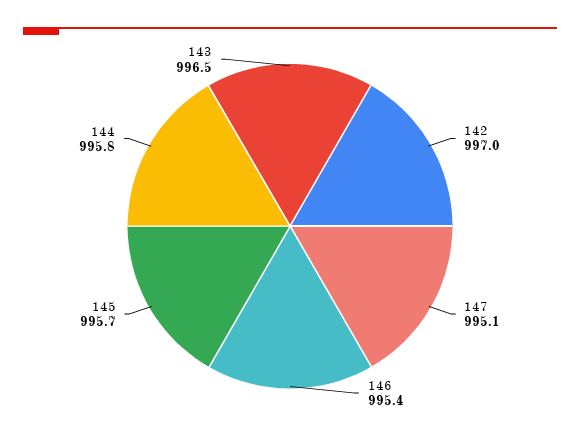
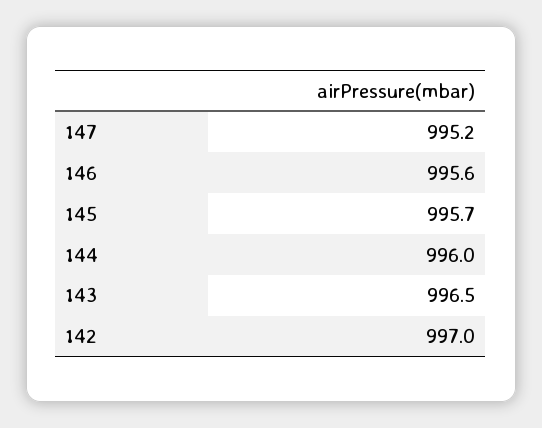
  {
    "142": 997,
-   "147": 995.1,
+   "147": 995.2,
-   "146": 995.4,
+   "146": 995.6,
    "145": 995.7,
-   "144": 995.8,
+   "144": 996,
    "143": 996.5
  }

